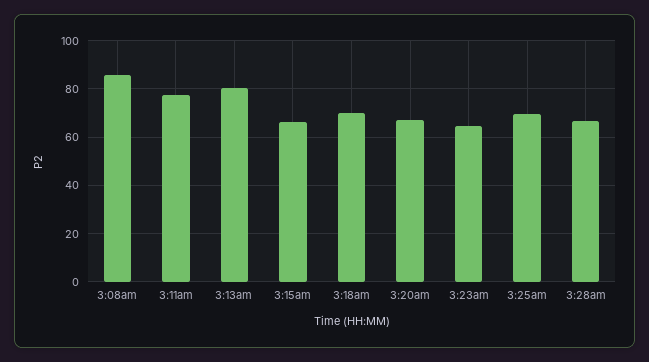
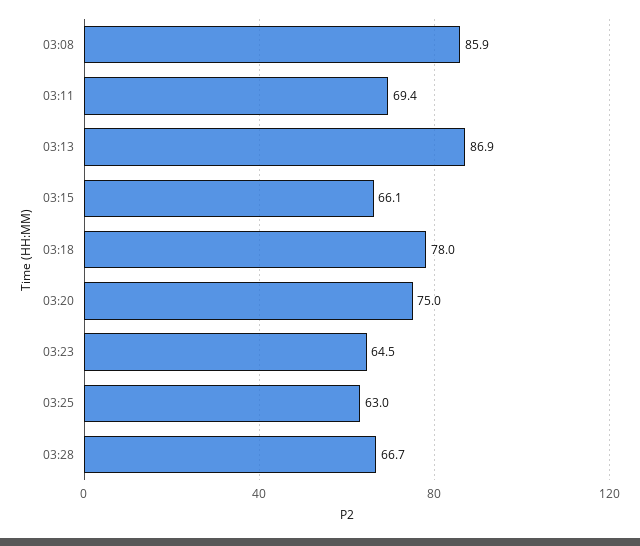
  {
    "3:08am": 85.9,
-   "3:11am": 77.5,
+   "3:11am": 69.4,
-   "3:13am": 80,
+   "3:13am": 86.9,
    "3:15am": 66.1,
-   "3:18am": 70,
+   "3:18am": 78,
-   "3:20am": 67.5,
+   "3:20am": 75,
    "3:23am": 64.5,
-   "3:25am": 70,
+   "3:25am": 63,
    "3:28am": 66.7
  }

